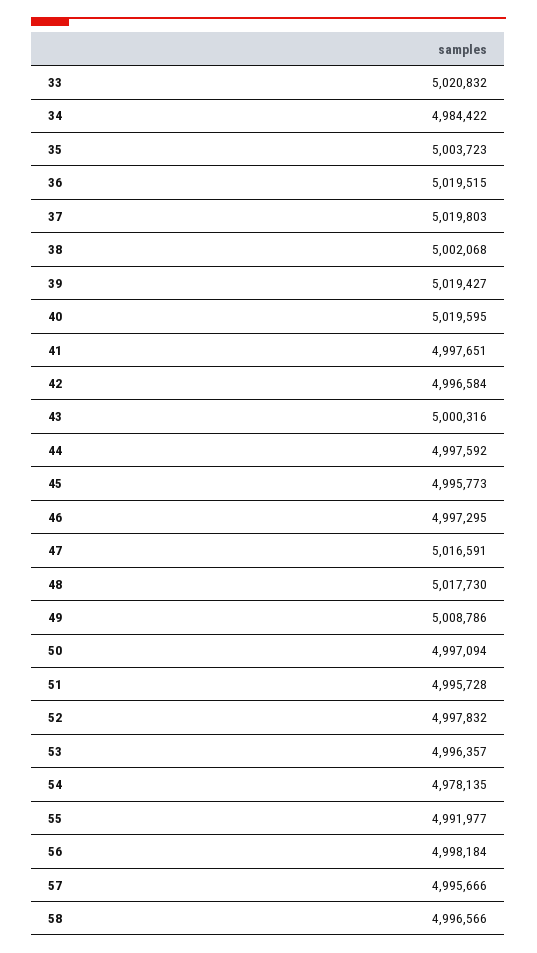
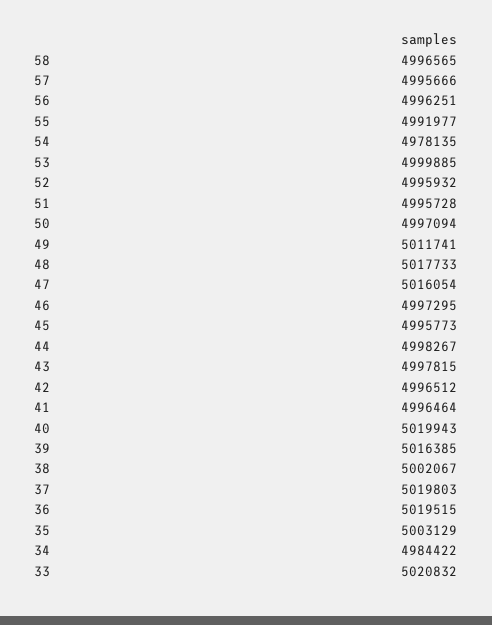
  {
    "33": 5020832,
    "34": 4984422,
-   "35": 5003723,
+   "35": 5003129,
    "36": 5019515,
    "37": 5019803,
-   "38": 5002068,
+   "38": 5002067,
-   "39": 5019427,
+   "39": 5016385,
-   "40": 5019595,
+   "40": 5019943,
-   "41": 4997651,
+   "41": 4996464,
-   "42": 4996584,
+   "42": 4996512,
-   "43": 5000316,
+   "43": 4997815,
-   "44": 4997592,
+   "44": 4998267,
    "45": 4995773,
    "46": 4997295,
-   "47": 5016591,
+   "47": 5016054,
-   "48": 5017730,
+   "48": 5017733,
-   "49": 5008786,
+   "49": 5011741,
    "50": 4997094,
    "51": 4995728,
-   "52": 4997832,
+   "52": 4995932,
-   "53": 4996357,
+   "53": 4999885,
    "54": 4978135,
    "55": 4991977,
-   "56": 4998184,
+   "56": 4996251,
    "57": 4995666,
-   "58": 4996566
+   "58": 4996565
  }

